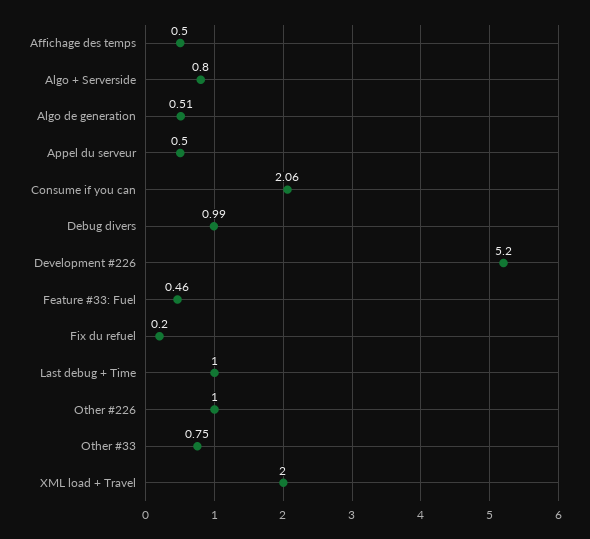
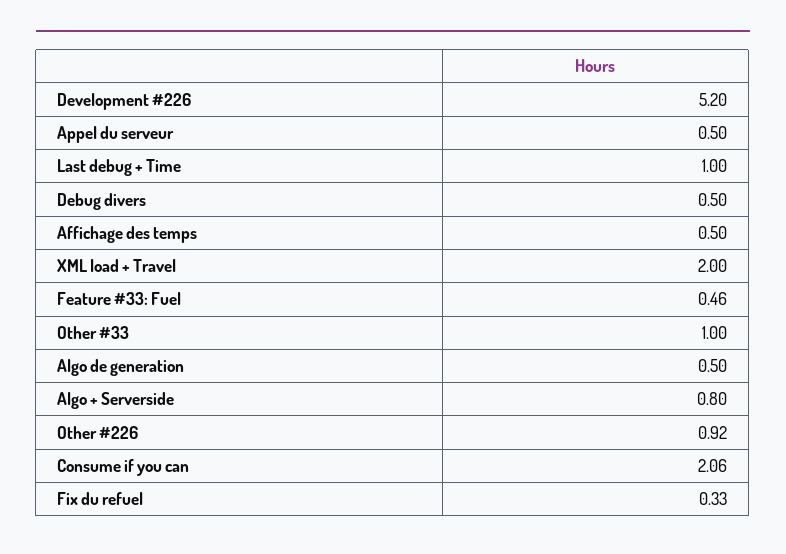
  {
    "Affichage des temps": 0.5,
    "Algo + Serverside": 0.8,
-   "Algo de generation": 0.51,
+   "Algo de generation": 0.5,
    "Appel du serveur": 0.5,
    "Consume if you can": 2.06,
-   "Debug divers": 0.99,
+   "Debug divers": 0.5,
    "Development #226": 5.2,
    "Feature #33: Fuel": 0.46,
-   "Fix du refuel": 0.2,
+   "Fix du refuel": 0.33,
    "Last debug + Time": 1,
-   "Other #226": 1,
+   "Other #226": 0.92,
-   "Other #33": 0.75,
+   "Other #33": 1,
    "XML load + Travel": 2
  }

